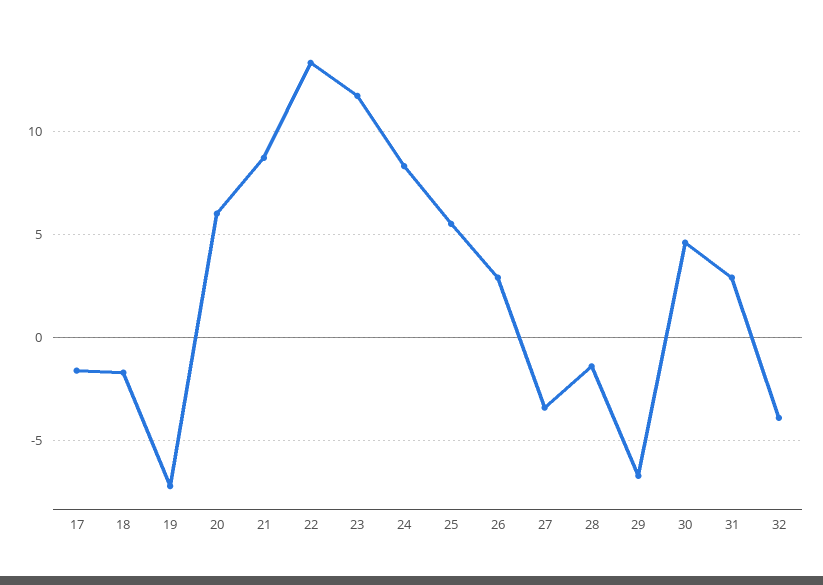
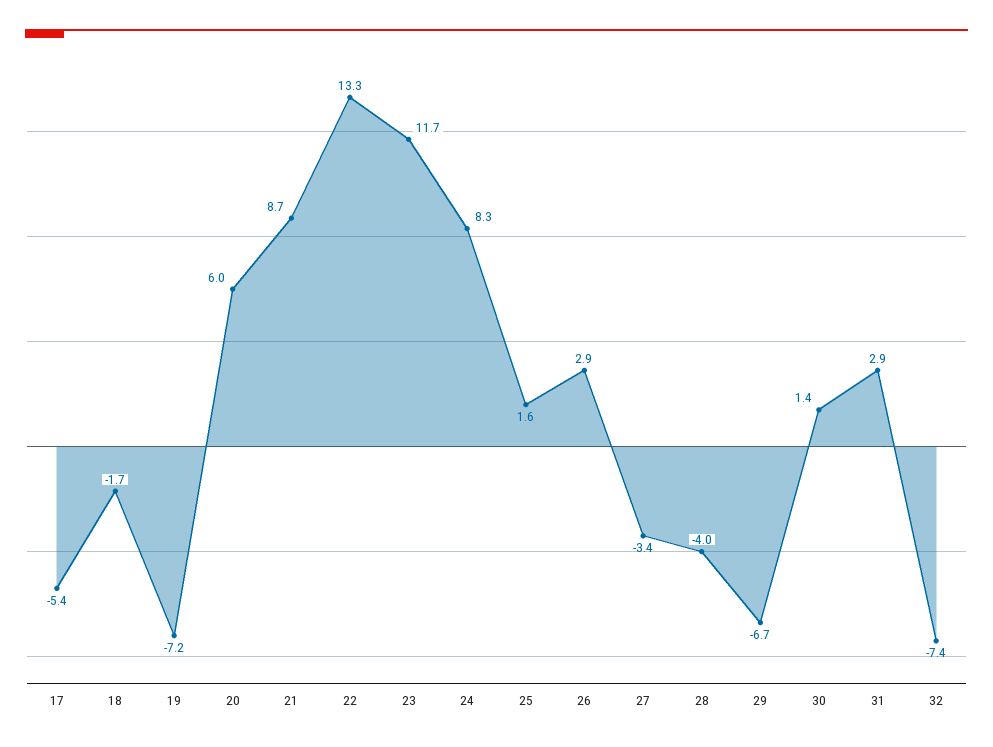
  {
-   "17": -1.5,
+   "17": -5.4,
    "18": -1.7,
    "19": -7.2,
    "20": 6,
    "21": 8.7,
    "22": 13.3,
    "23": 11.7,
    "24": 8.3,
-   "25": 5.5,
+   "25": 1.6,
    "26": 2.9,
    "27": -3.4,
-   "28": -1.5,
+   "28": -4,
    "29": -6.7,
-   "30": 4.5,
+   "30": 1.4,
    "31": 2.9,
-   "32": -4
+   "32": -7.4
  }

